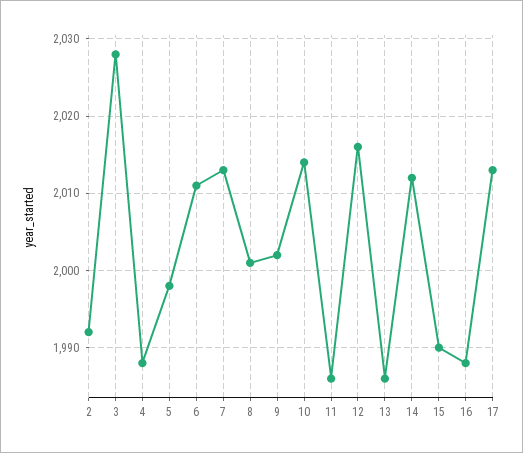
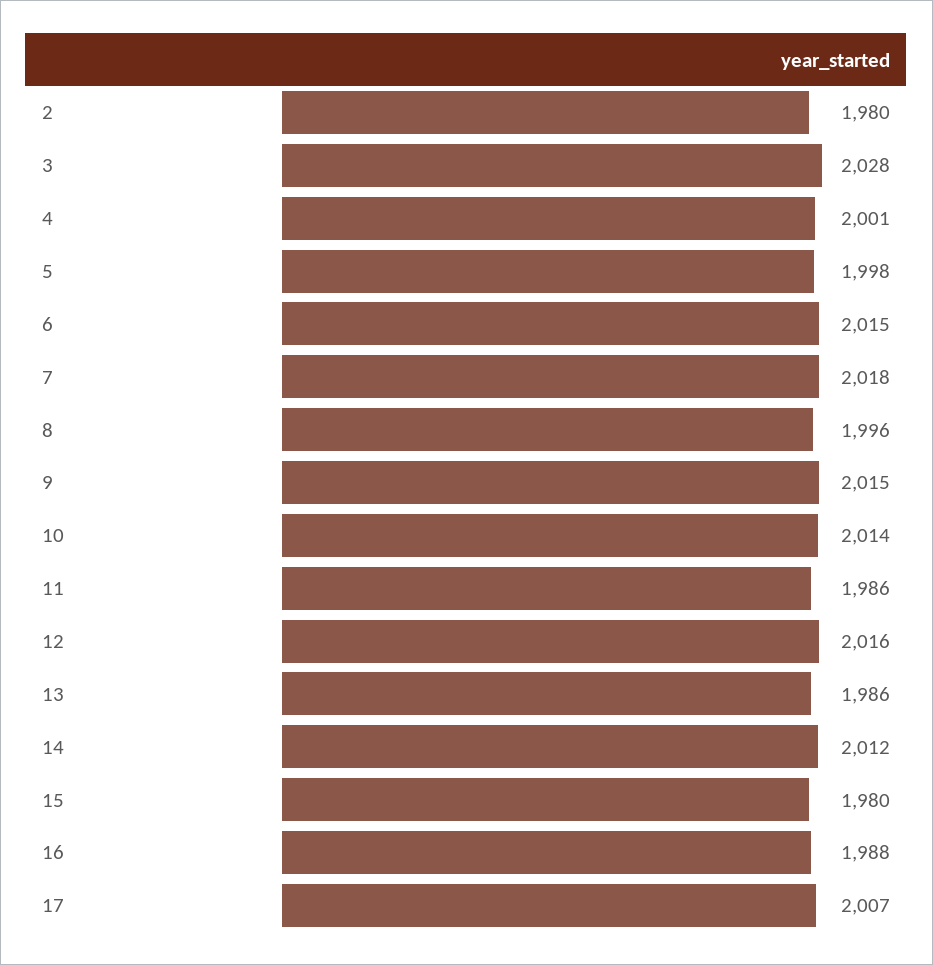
  {
-   "2": 1992,
+   "2": 1980,
    "3": 2028,
-   "4": 1988,
+   "4": 2001,
    "5": 1998,
-   "6": 2011,
+   "6": 2015,
-   "7": 2013,
+   "7": 2018,
-   "8": 2001,
+   "8": 1996,
-   "9": 2002,
+   "9": 2015,
    "10": 2014,
    "11": 1986,
    "12": 2016,
    "13": 1986,
    "14": 2012,
-   "15": 1990,
+   "15": 1980,
    "16": 1988,
-   "17": 2013
+   "17": 2007
  }

